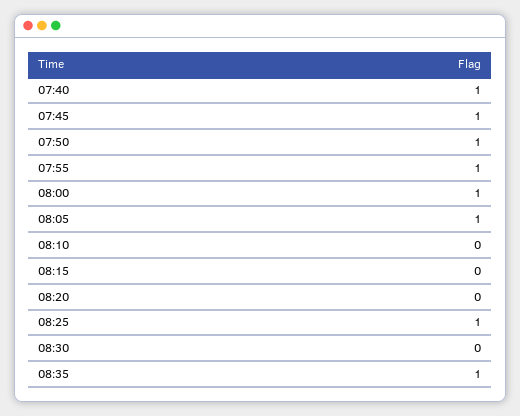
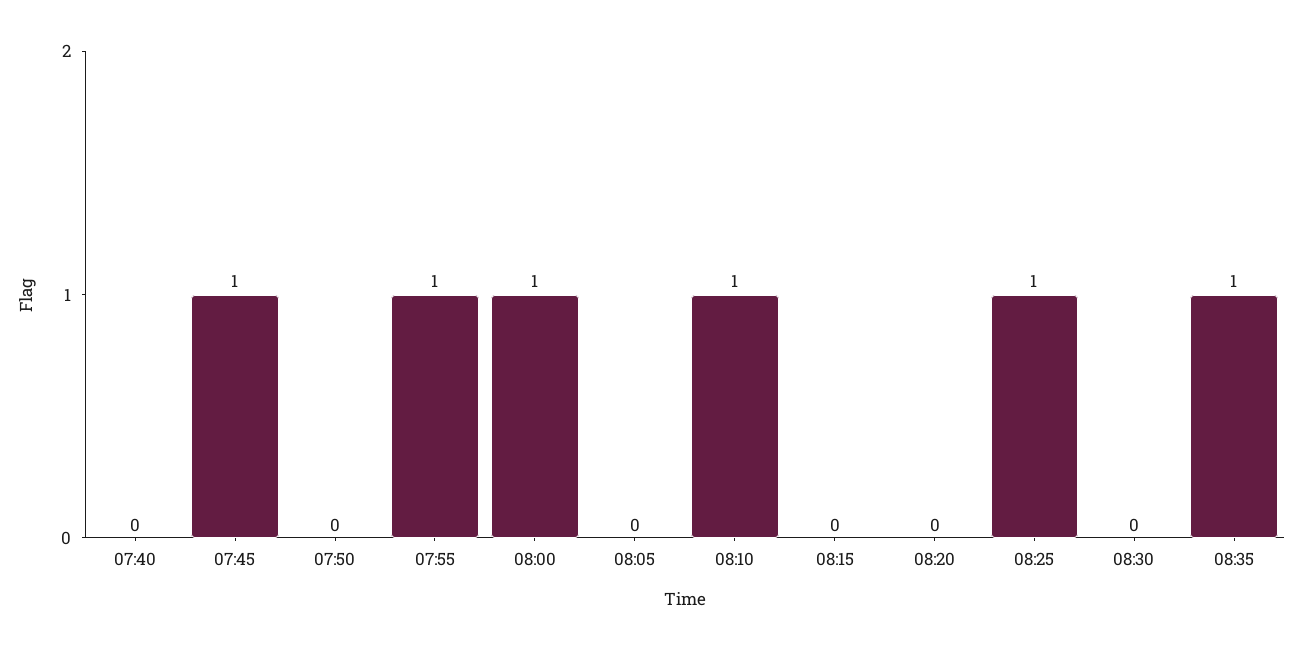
  {
-   "07:40": 1,
+   "07:40": 0,
    "07:45": 1,
-   "07:50": 1,
+   "07:50": 0,
    "07:55": 1,
    "08:00": 1,
-   "08:05": 1,
+   "08:05": 0,
-   "08:10": 0,
+   "08:10": 1,
    "08:15": 0,
    "08:20": 0,
    "08:25": 1,
    "08:30": 0,
    "08:35": 1
  }

